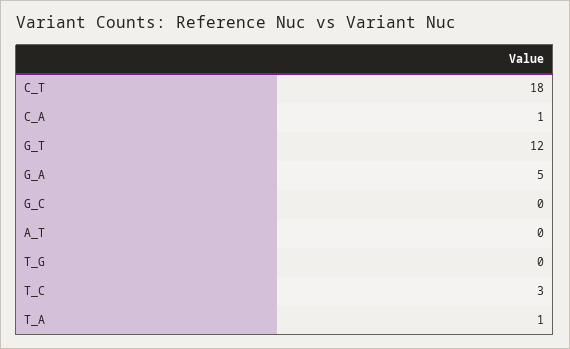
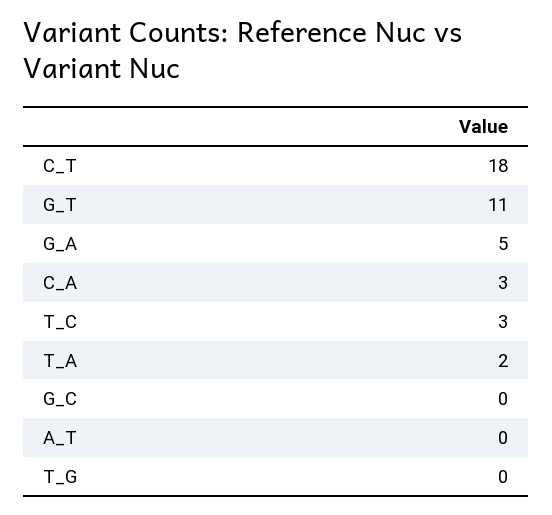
  {
    "C_T": 18,
-   "C_A": 1,
+   "C_A": 3,
-   "G_T": 12,
+   "G_T": 11,
    "G_A": 5,
    "G_C": 0,
    "A_T": 0,
    "T_G": 0,
    "T_C": 3,
-   "T_A": 1
+   "T_A": 2
  }

